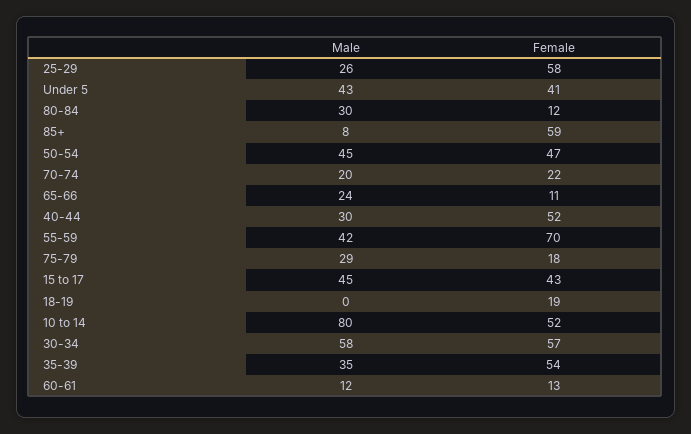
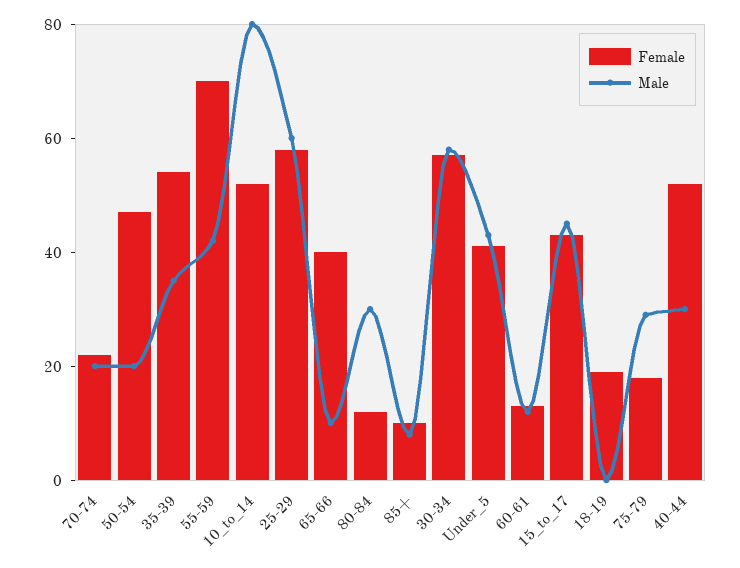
  {
    "Male": {
-     "25-29": 26,
+     "25-29": 60,
      "Under 5": 43,
      "80-84": 30,
      "85+": 8,
-     "50-54": 45,
+     "50-54": 20,
      "70-74": 20,
-     "65-66": 24,
+     "65-66": 10,
      "40-44": 30,
      "55-59": 42,
      "75-79": 29,
      "15 to 17": 45,
      "18-19": 0,
      "10 to 14": 80,
      "30-34": 58,
      "35-39": 35,
      "60-61": 12
    },
    "Female": {
      "25-29": 58,
      "Under 5": 41,
      "80-84": 12,
-     "85+": 59,
+     "85+": 10,
      "50-54": 47,
      "70-74": 22,
-     "65-66": 11,
+     "65-66": 40,
      "40-44": 52,
      "55-59": 70,
      "75-79": 18,
      "15 to 17": 43,
      "18-19": 19,
      "10 to 14": 52,
      "30-34": 57,
      "35-39": 54,
      "60-61": 13
    }
  }

